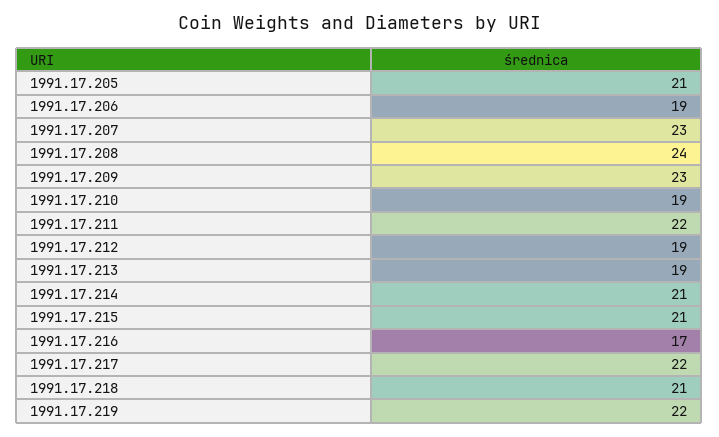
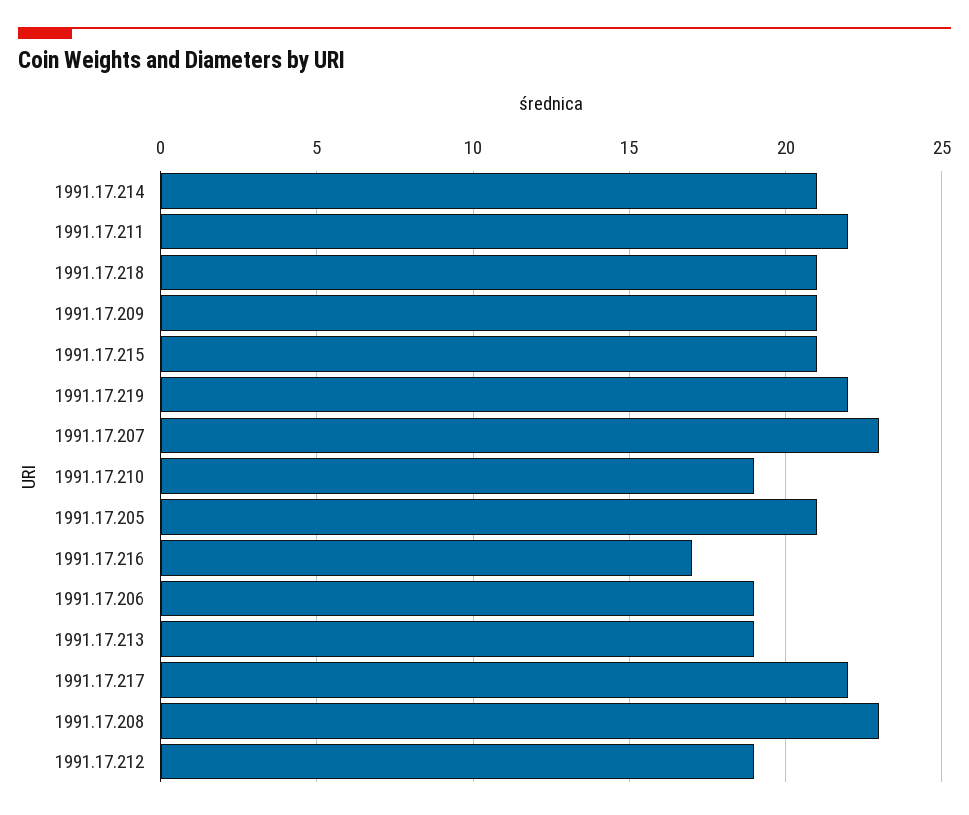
  {
    "1991.17.205": 21,
    "1991.17.206": 19,
    "1991.17.207": 23,
-   "1991.17.208": 24,
+   "1991.17.208": 23,
-   "1991.17.209": 23,
+   "1991.17.209": 21,
    "1991.17.210": 19,
    "1991.17.211": 22,
    "1991.17.212": 19,
    "1991.17.213": 19,
    "1991.17.214": 21,
    "1991.17.215": 21,
    "1991.17.216": 17,
    "1991.17.217": 22,
    "1991.17.218": 21,
    "1991.17.219": 22
  }

